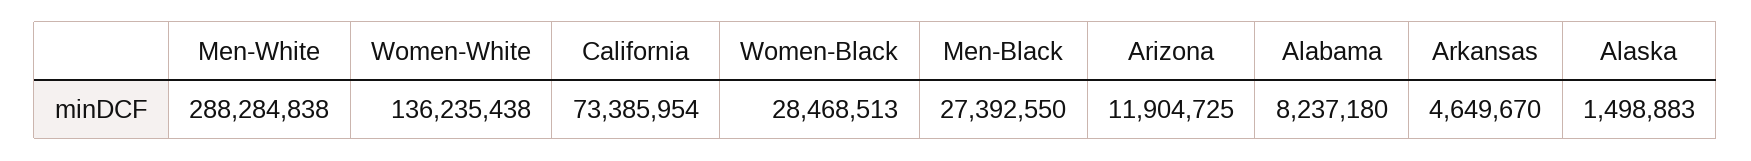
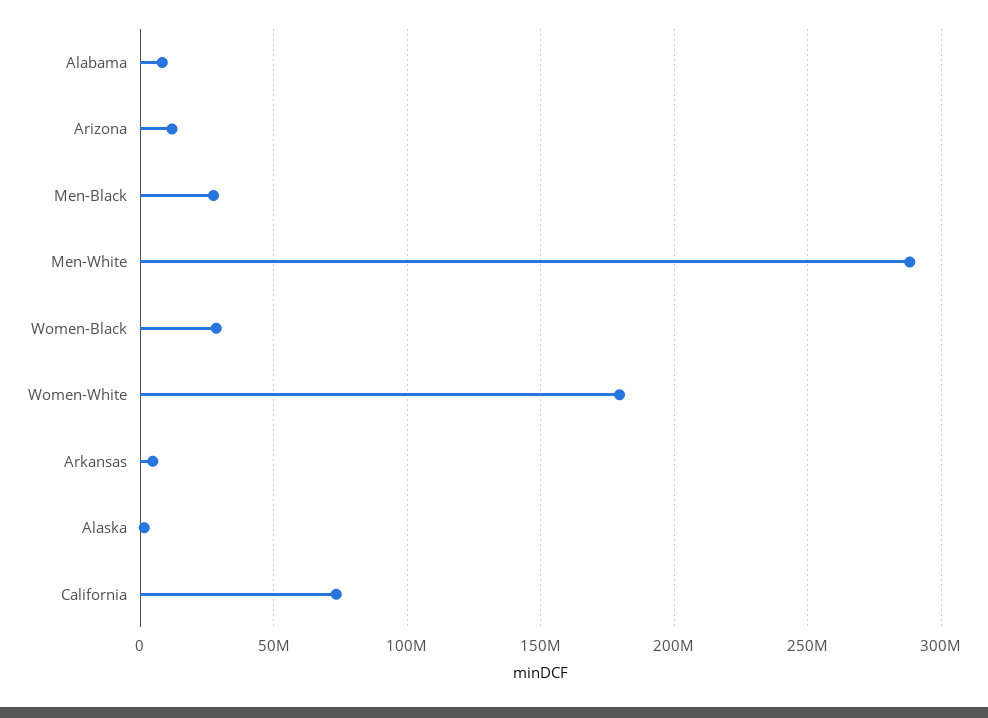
  {
    "Men-White": 288284838,
-   "Women-White": 136235438,
+   "Women-White": 180000000,
    "California": 73385954,
    "Women-Black": 28468513,
    "Men-Black": 27392550,
    "Arizona": 11904725,
    "Alabama": 8237180,
    "Arkansas": 4649670,
    "Alaska": 1498883
  }

